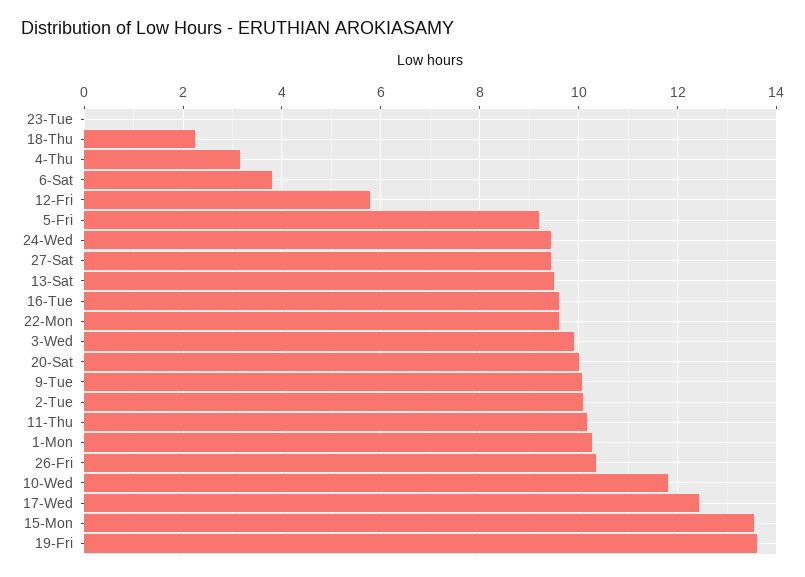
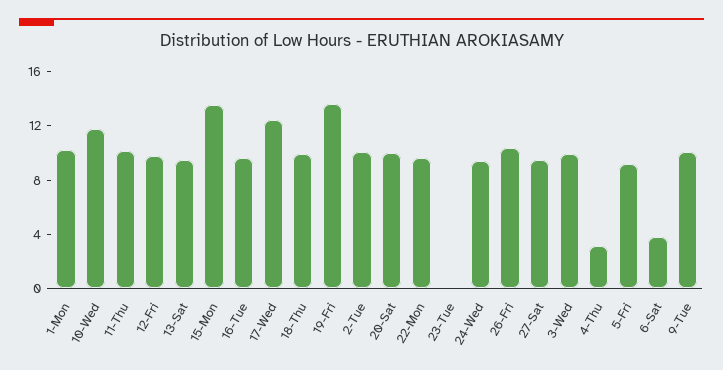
  {
    "23-Tue": 0,
-   "18-Thu": 2.2,
+   "18-Thu": 10,
    "4-Thu": 3.2,
    "6-Sat": 3.8,
-   "12-Fri": 5.8,
+   "12-Fri": 10,
    "5-Fri": 9.2,
    "24-Wed": 9.4,
    "27-Sat": 9.4,
    "13-Sat": 9.6,
    "16-Tue": 9.6,
    "22-Mon": 9.6,
    "3-Wed": 10,
    "20-Sat": 10,
    "9-Tue": 10,
    "2-Tue": 10,
    "11-Thu": 10.2,
    "1-Mon": 10.2,
    "26-Fri": 10.4,
    "10-Wed": 11.8,
    "17-Wed": 12.4,
    "15-Mon": 13.6,
    "19-Fri": 13.6
  }

